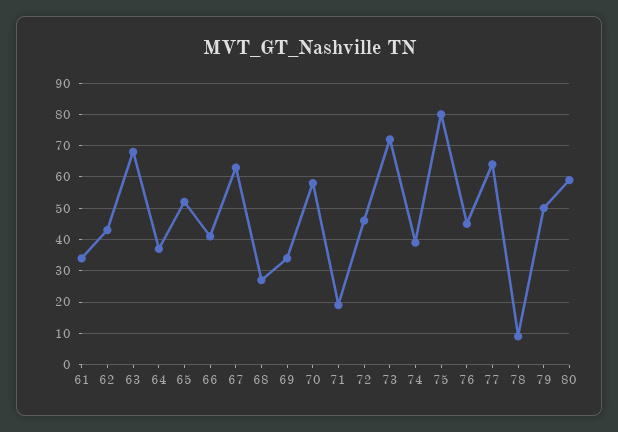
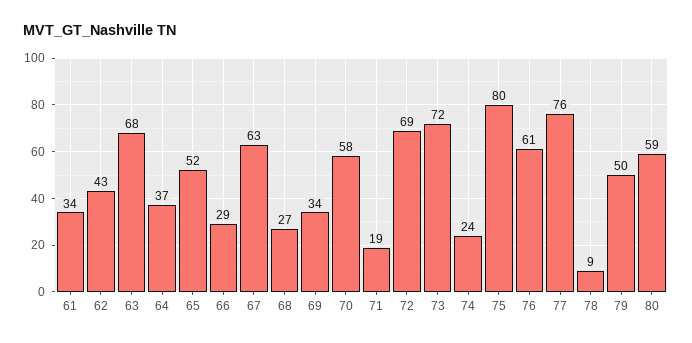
  {
    "61": 34,
    "62": 43,
    "63": 68,
    "64": 37,
    "65": 52,
-   "66": 40,
+   "66": 29,
    "67": 63,
    "68": 27,
    "69": 34,
    "70": 58,
    "71": 19,
-   "72": 45,
+   "72": 69,
    "73": 72,
-   "74": 40,
+   "74": 24,
    "75": 80,
-   "76": 45,
+   "76": 61,
-   "77": 65,
+   "77": 76,
    "78": 9,
    "79": 50,
    "80": 59
  }

